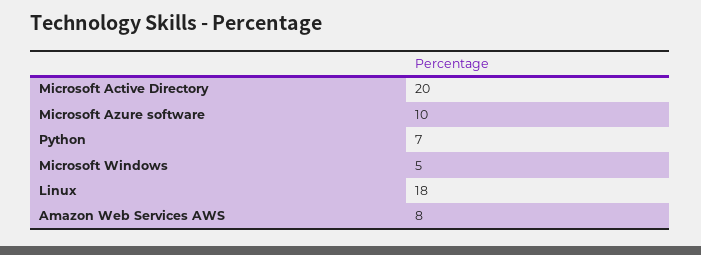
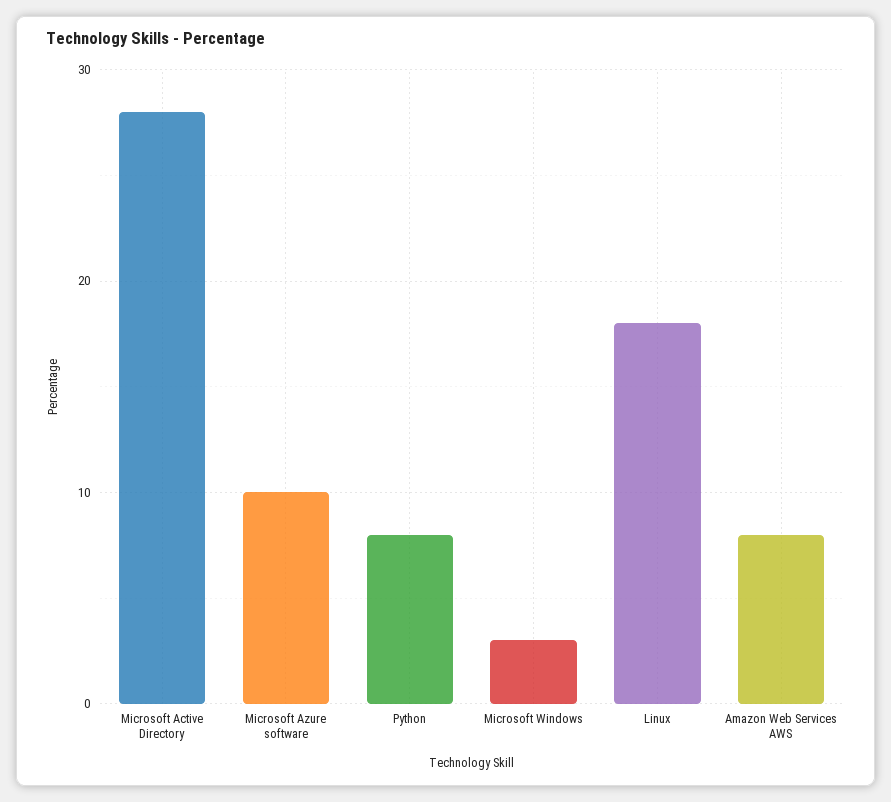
  {
-   "Microsoft Active Directory": 20,
+   "Microsoft Active Directory": 28,
    "Microsoft Azure software": 10,
-   "Python": 7,
+   "Python": 8,
-   "Microsoft Windows": 5,
+   "Microsoft Windows": 3,
    "Linux": 18,
    "Amazon Web Services AWS": 8
  }

